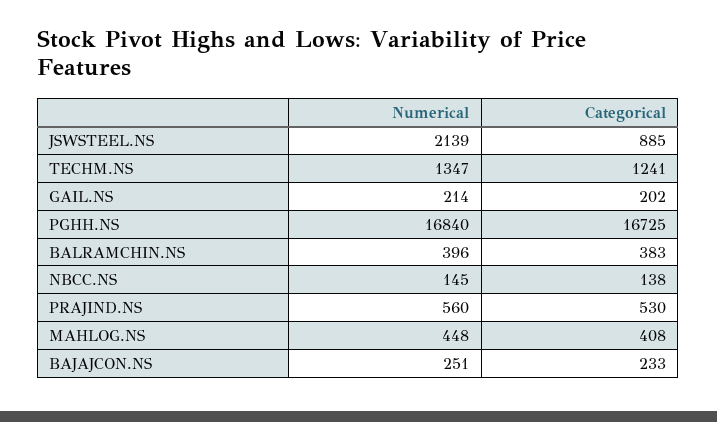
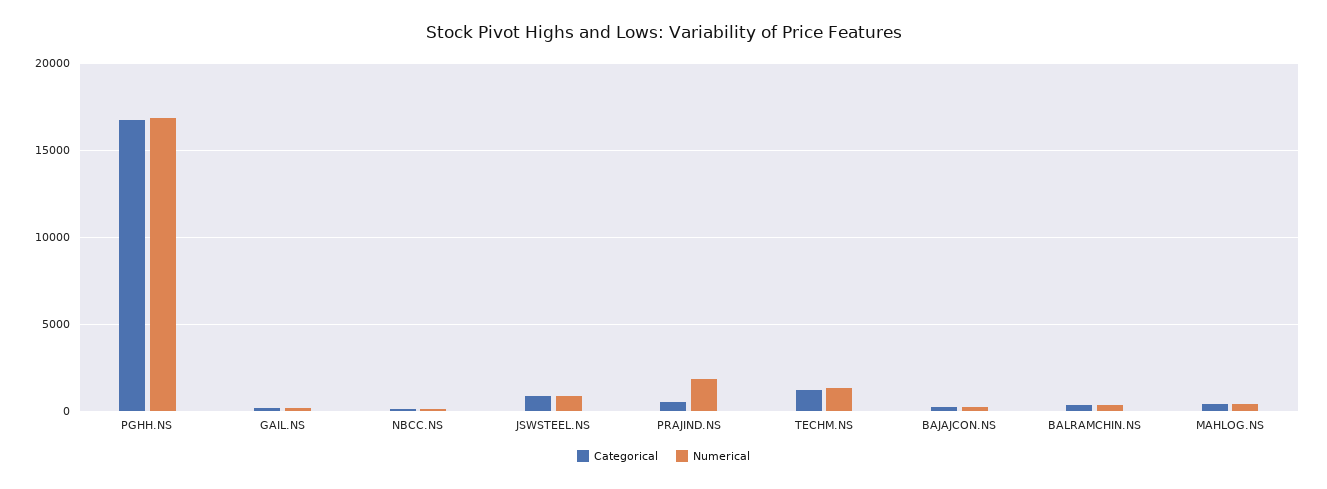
  {
    "Numerical": {
-     "JSWSTEEL.NS": 2139,
+     "JSWSTEEL.NS": 1000,
      "TECHM.NS": 1347,
      "GAIL.NS": 214,
      "PGHH.NS": 16840,
      "BALRAMCHIN.NS": 396,
      "NBCC.NS": 145,
-     "PRAJIND.NS": 560,
+     "PRAJIND.NS": 2000,
      "MAHLOG.NS": 448,
      "BAJAJCON.NS": 251
    },
    "Categorical": {
      "JSWSTEEL.NS": 885,
      "TECHM.NS": 1241,
      "GAIL.NS": 202,
      "PGHH.NS": 16725,
      "BALRAMCHIN.NS": 383,
      "NBCC.NS": 138,
      "PRAJIND.NS": 530,
      "MAHLOG.NS": 408,
      "BAJAJCON.NS": 233
    }
  }

